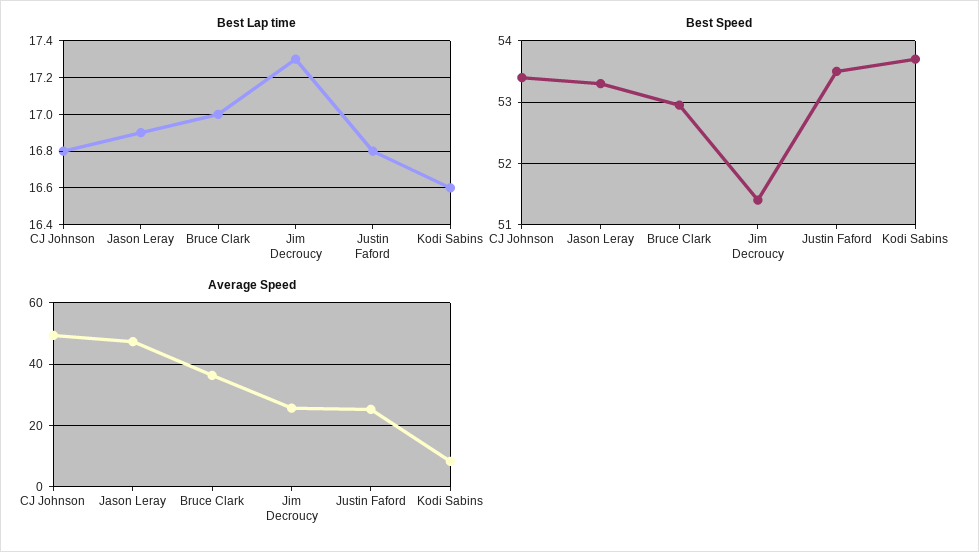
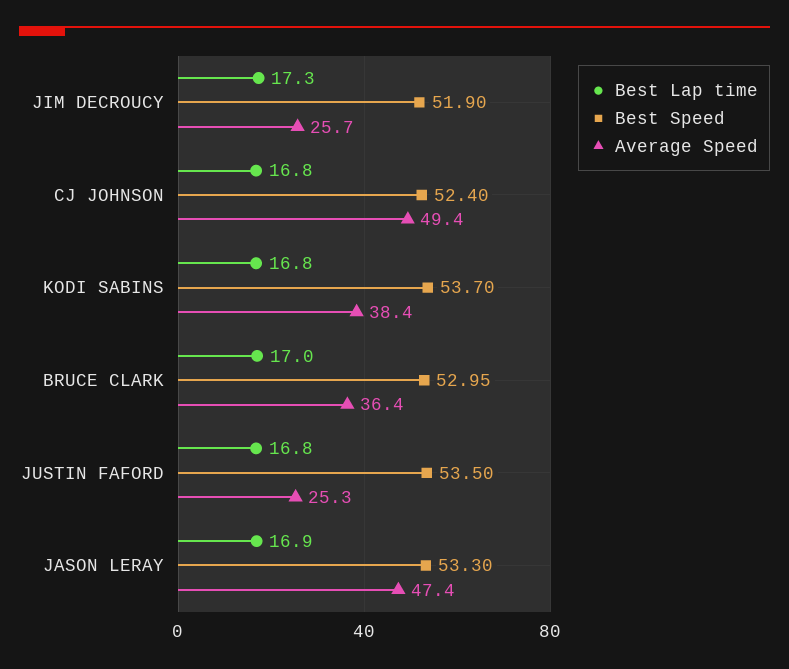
  {
    "Best Lap time": {
      "CJ Johnson": 16.8,
      "Jason Leray": 16.9,
      "Bruce Clark": 17,
      "Jim Decroucy": 17.3,
      "Justin Faford": 16.8,
-     "Kodi Sabins": 16.6
+     "Kodi Sabins": 16.8
    },
    "Best Speed": {
-     "CJ Johnson": 53.4,
+     "CJ Johnson": 52.4,
      "Jason Leray": 53.3,
      "Bruce Clark": 52.95,
-     "Jim Decroucy": 51.4,
+     "Jim Decroucy": 51.9,
      "Justin Faford": 53.5,
      "Kodi Sabins": 53.7
    },
    "Average Speed": {
      "CJ Johnson": 49.4,
      "Jason Leray": 47.4,
      "Bruce Clark": 36.4,
      "Jim Decroucy": 25.7,
      "Justin Faford": 25.3,
-     "Kodi Sabins": 8
+     "Kodi Sabins": 38.4
    }
  }

